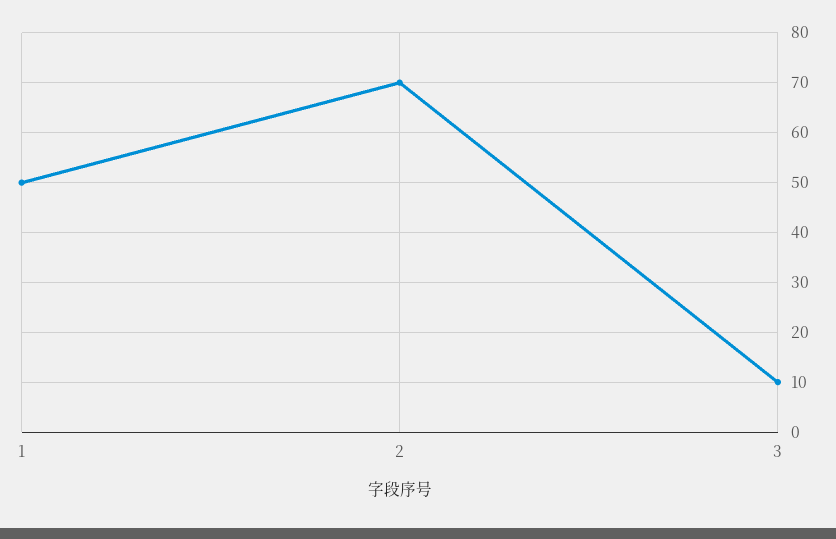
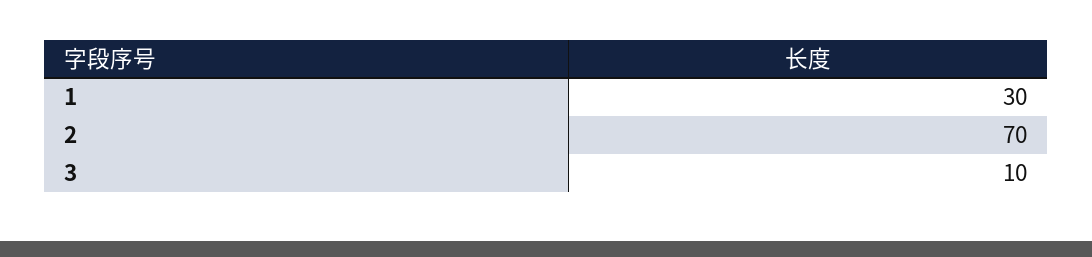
  {
-   "1": 50,
+   "1": 30,
    "2": 70,
    "3": 10
  }

